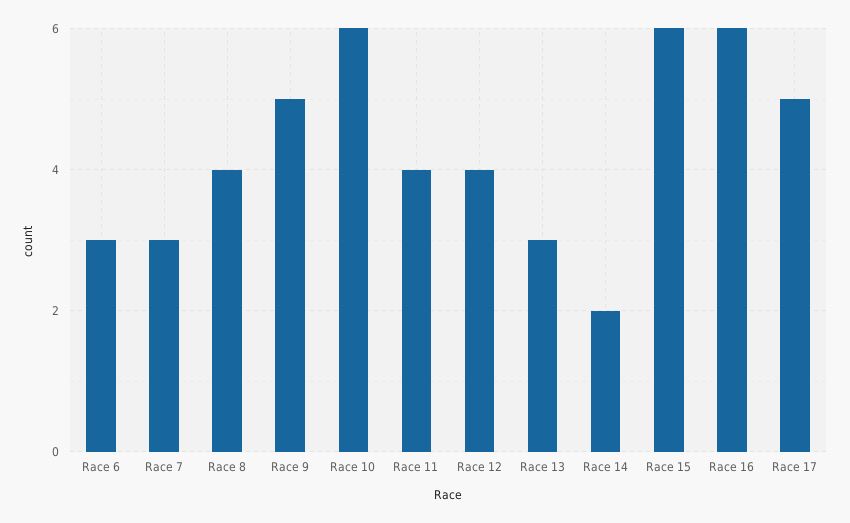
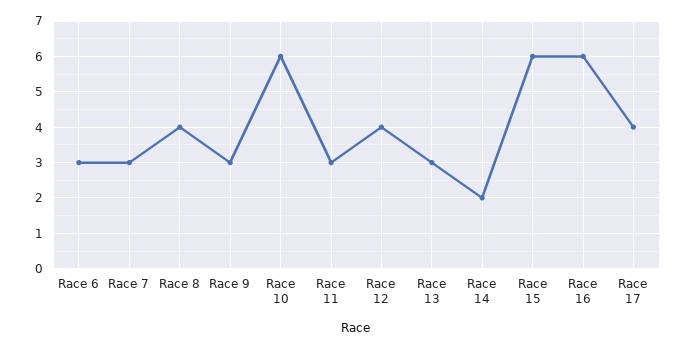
  {
    "Race 6": 3,
    "Race 7": 3,
    "Race 8": 4,
-   "Race 9": 5,
+   "Race 9": 3,
    "Race 10": 6,
-   "Race 11": 4,
+   "Race 11": 3,
    "Race 12": 4,
    "Race 13": 3,
    "Race 14": 2,
    "Race 15": 6,
    "Race 16": 6,
-   "Race 17": 5
+   "Race 17": 4
  }

